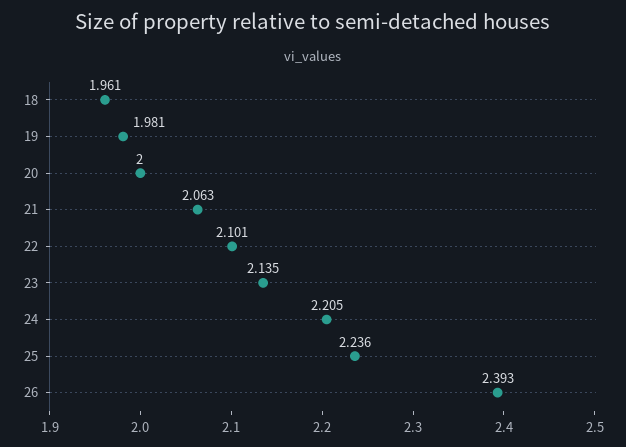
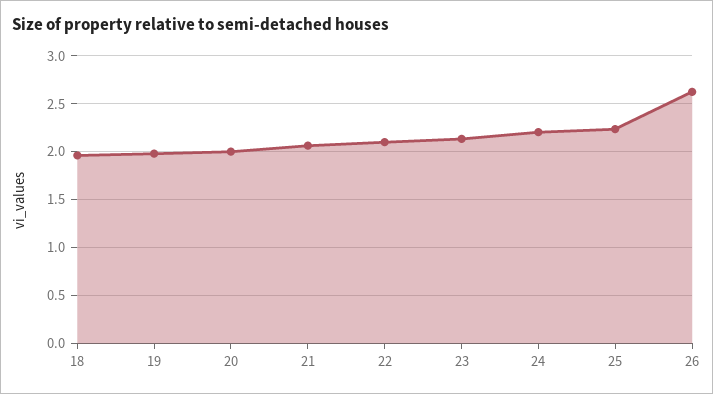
  {
    "18": 1.961,
    "19": 1.981,
    "20": 2,
    "21": 2.063,
    "22": 2.101,
    "23": 2.135,
    "24": 2.205,
    "25": 2.236,
-   "26": 2.393
+   "26": 2.6
  }

